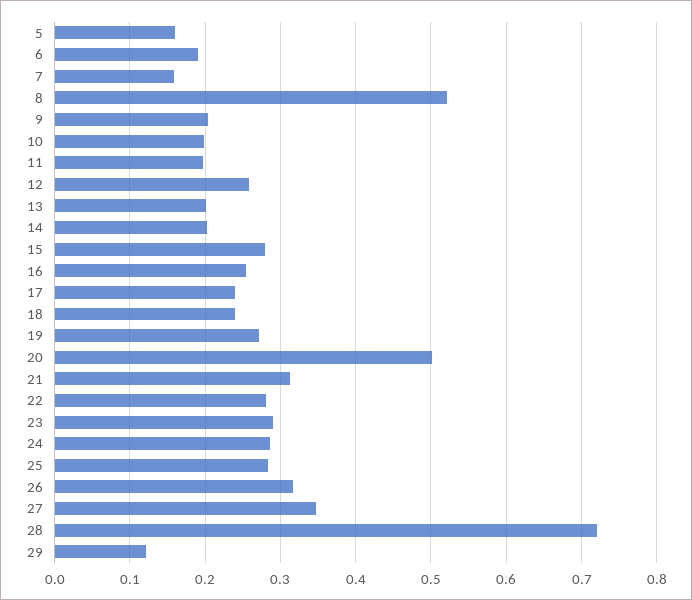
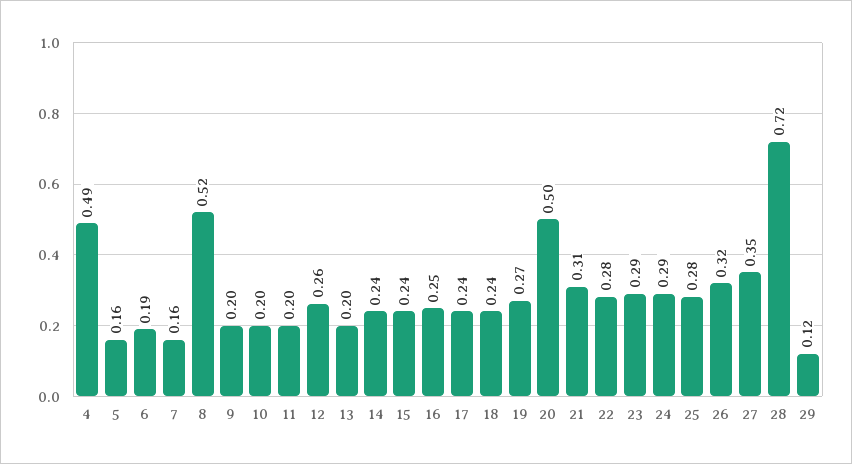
  {
    "5": 0.16,
    "6": 0.19,
    "7": 0.16,
    "8": 0.52,
    "9": 0.2,
    "10": 0.2,
    "11": 0.2,
    "12": 0.26,
    "13": 0.2,
-   "14": 0.2,
+   "14": 0.24,
-   "15": 0.28,
+   "15": 0.24,
    "16": 0.25,
    "17": 0.24,
    "18": 0.24,
    "19": 0.27,
    "20": 0.5,
    "21": 0.31,
    "22": 0.28,
    "23": 0.29,
    "24": 0.29,
    "25": 0.28,
    "26": 0.32,
    "27": 0.35,
    "28": 0.72,
-   "29": 0.12
+   "29": 0.12,
+   "4": 0.49
  }

